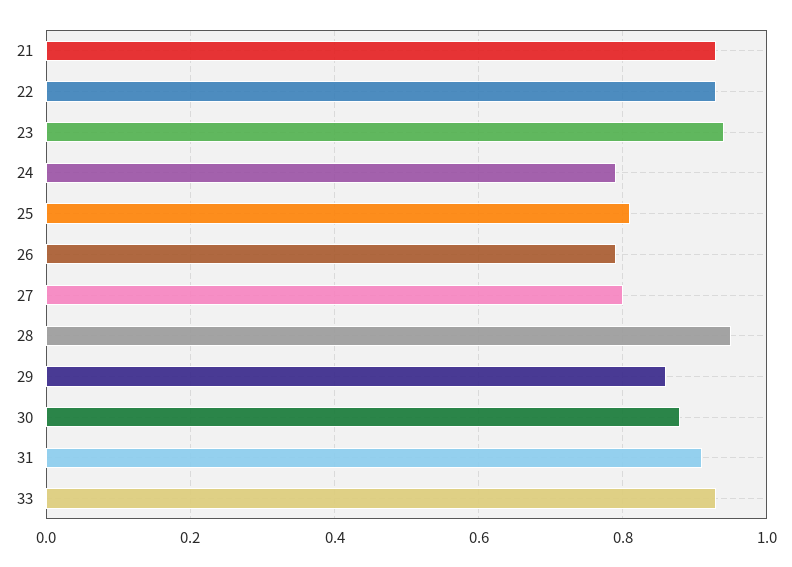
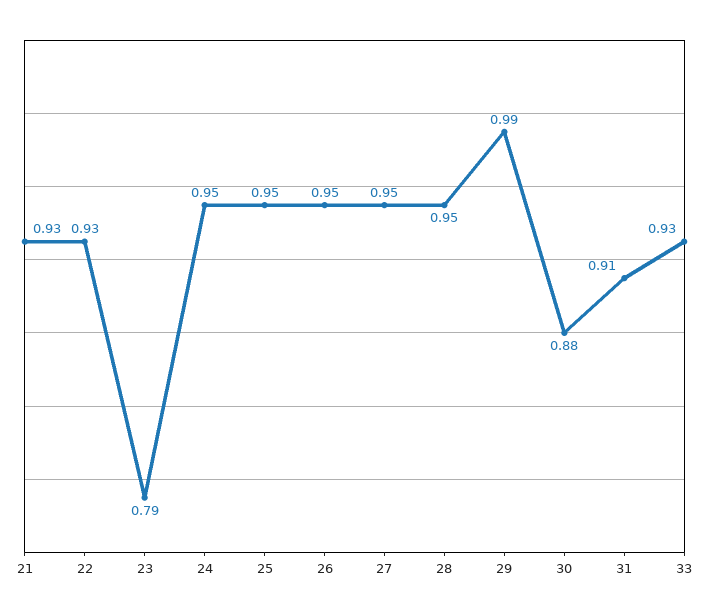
  {
    "21": 0.93,
    "22": 0.93,
-   "23": 0.95,
+   "23": 0.79,
-   "24": 0.8,
+   "24": 0.95,
-   "25": 0.8,
+   "25": 0.95,
-   "26": 0.8,
+   "26": 0.95,
-   "27": 0.8,
+   "27": 0.95,
    "28": 0.95,
-   "29": 0.85,
+   "29": 0.99,
    "30": 0.88,
    "31": 0.91,
    "33": 0.93
  }

